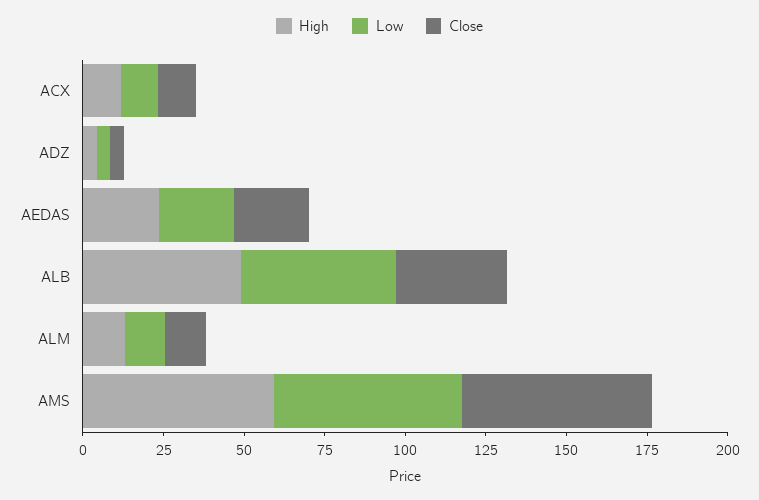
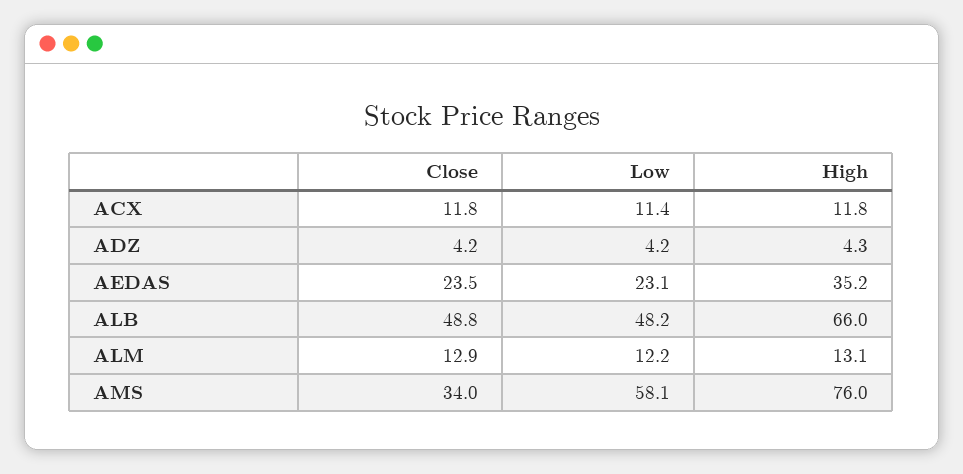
  {
    "High": {
      "ACX": 11.8,
      "ADZ": 4.3,
-     "AEDAS": 25,
+     "AEDAS": 35.2,
-     "ALB": 50,
+     "ALB": 66,
      "ALM": 13.1,
-     "AMS": 60
+     "AMS": 76
    },
    "Low": {
      "ACX": 11.4,
      "ADZ": 4.2,
      "AEDAS": 23.1,
      "ALB": 48.2,
      "ALM": 12.2,
      "AMS": 58.1
    },
    "Close": {
      "ACX": 11.8,
      "ADZ": 4.2,
      "AEDAS": 23.5,
-     "ALB": 35,
+     "ALB": 48.8,
      "ALM": 12.9,
-     "AMS": 60
+     "AMS": 34
    }
  }

